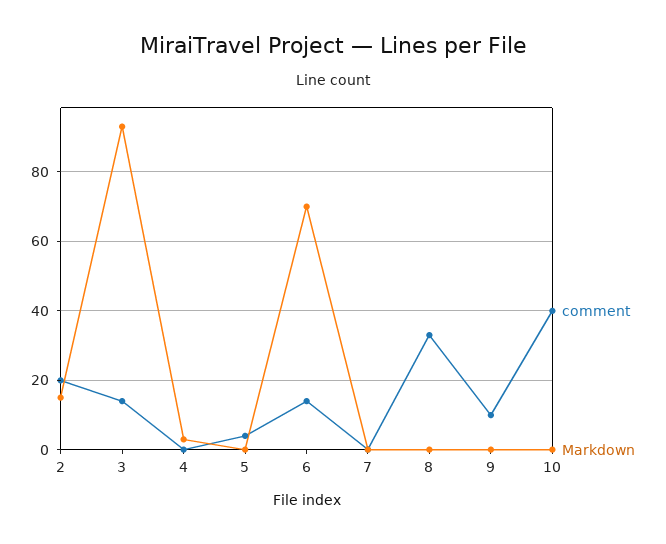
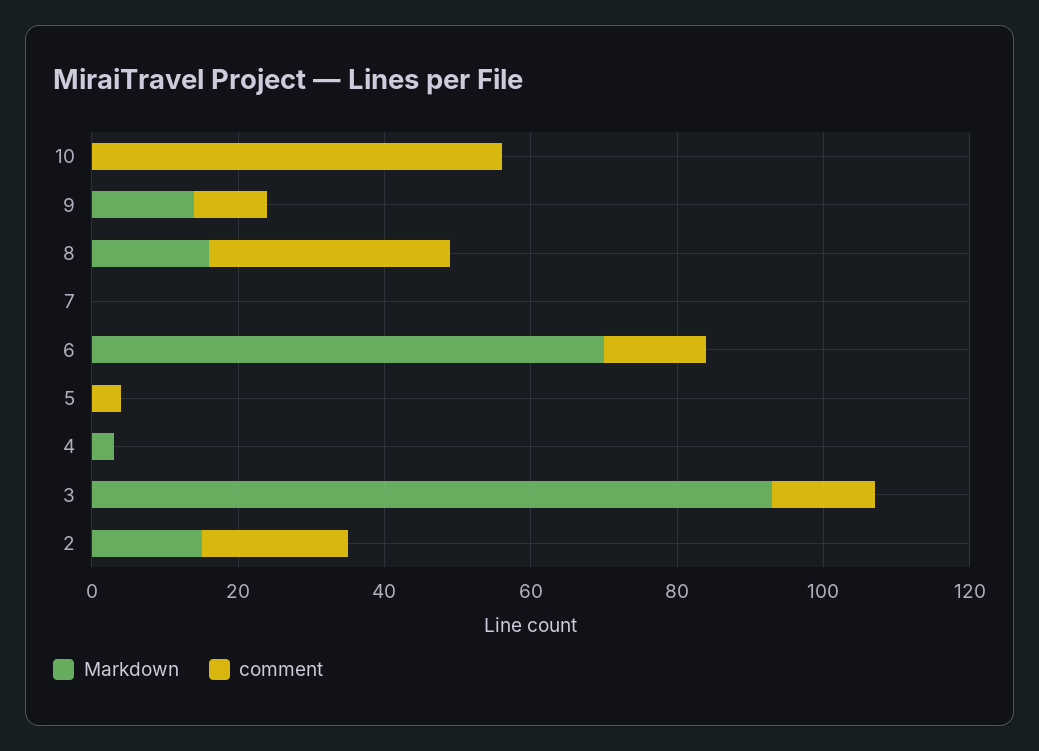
  {
    "comment": {
      "2": 20,
      "3": 15,
      "4": 0,
      "5": 5,
      "6": 15,
      "7": 0,
      "8": 35,
      "9": 10,
-     "10": 40
+     "10": 55
    },
    "Markdown": {
      "2": 15,
      "3": 95,
      "4": 5,
      "5": 0,
      "6": 70,
      "7": 0,
-     "8": 0,
+     "8": 15,
-     "9": 0,
+     "9": 15,
      "10": 0
    }
  }

